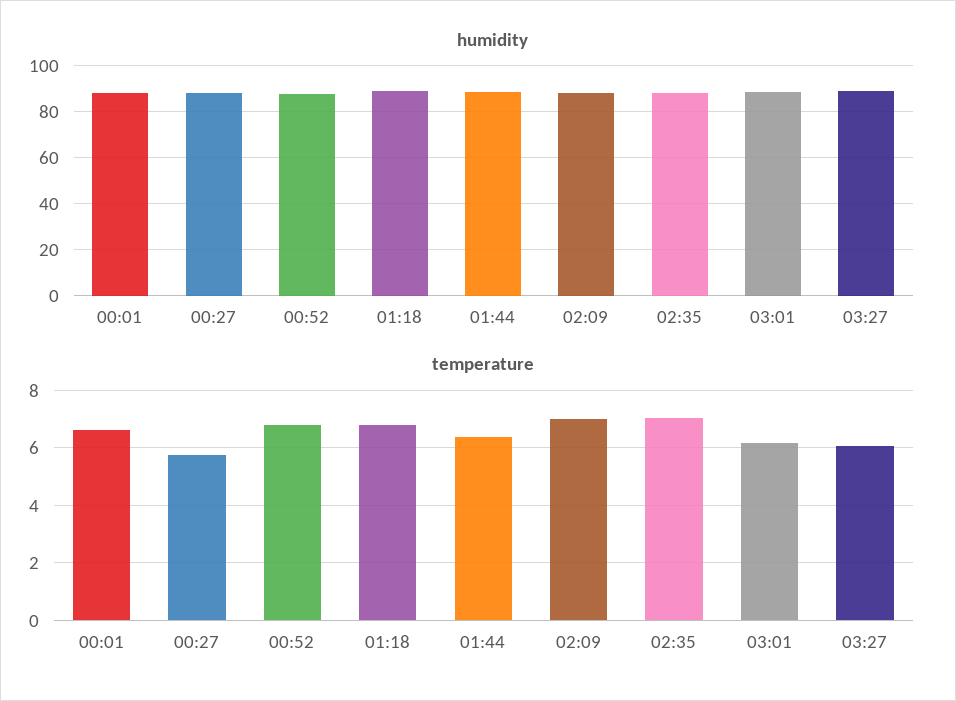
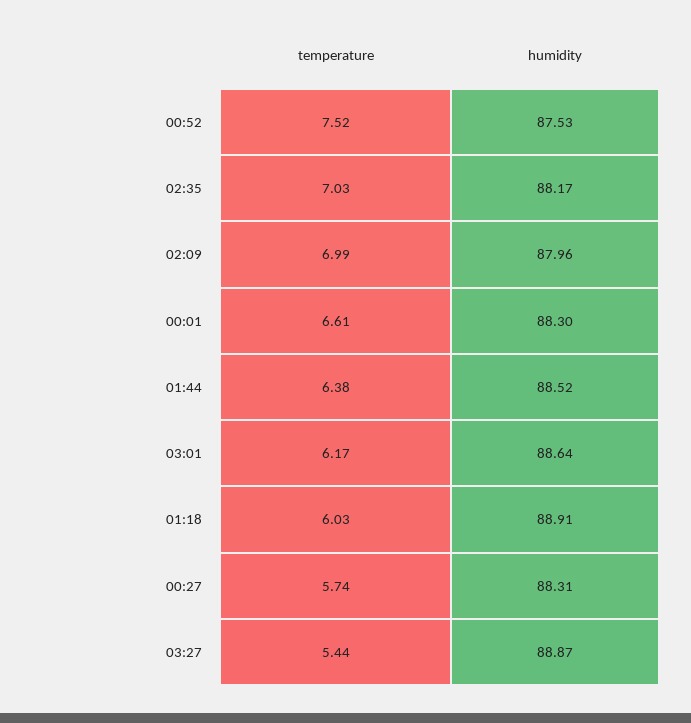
  {
    "humidity": {
      "00:01": 88.3,
      "00:27": 88.31,
      "00:52": 87.53,
      "01:18": 88.91,
      "01:44": 88.52,
      "02:09": 87.96,
      "02:35": 88.17,
      "03:01": 88.64,
      "03:27": 88.87
    },
    "temperature": {
      "00:01": 6.61,
      "00:27": 5.74,
-     "00:52": 6.75,
+     "00:52": 7.52,
-     "01:18": 6.75,
+     "01:18": 6.03,
      "01:44": 6.38,
      "02:09": 6.99,
      "02:35": 7.03,
      "03:01": 6.17,
-     "03:27": 6
+     "03:27": 5.44
    }
  }

